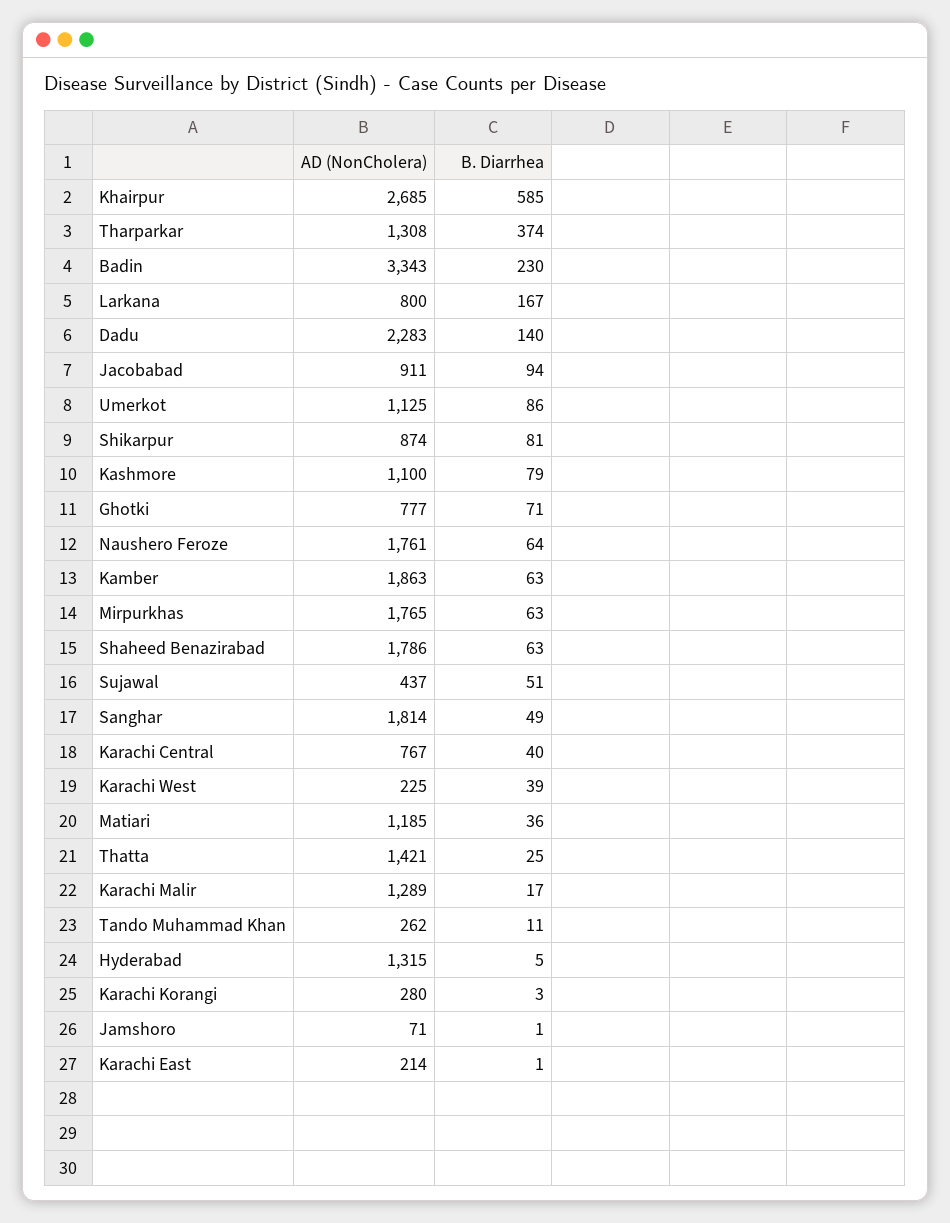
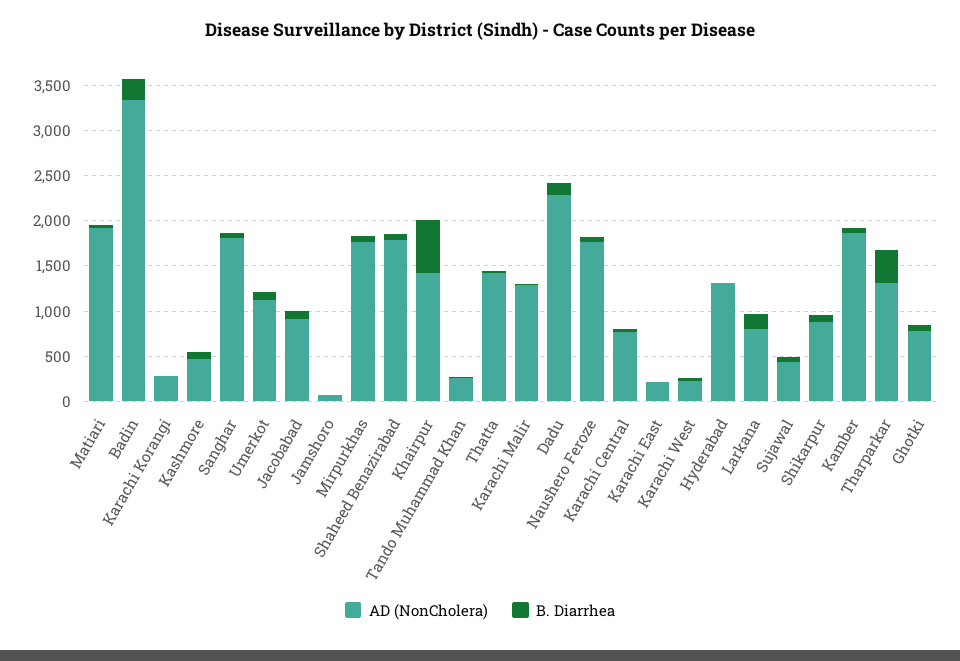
  {
    "AD (NonCholera)": {
-     "Khairpur": 2685,
+     "Khairpur": 1400,
      "Tharparkar": 1308,
      "Badin": 3343,
      "Larkana": 800,
      "Dadu": 2283,
      "Jacobabad": 911,
      "Umerkot": 1125,
      "Shikarpur": 874,
-     "Kashmore": 1100,
+     "Kashmore": 500,
      "Ghotki": 777,
      "Naushero Feroze": 1761,
      "Kamber": 1863,
      "Mirpurkhas": 1765,
      "Shaheed Benazirabad": 1786,
      "Sujawal": 437,
      "Sanghar": 1814,
      "Karachi Central": 767,
      "Karachi West": 225,
-     "Matiari": 1185,
+     "Matiari": 1900,
      "Thatta": 1421,
      "Karachi Malir": 1289,
      "Tando Muhammad Khan": 262,
      "Hyderabad": 1315,
      "Karachi Korangi": 280,
      "Jamshoro": 71,
      "Karachi East": 214
    },
    "B. Diarrhea": {
      "Khairpur": 585,
      "Tharparkar": 374,
      "Badin": 230,
      "Larkana": 167,
      "Dadu": 140,
      "Jacobabad": 94,
      "Umerkot": 86,
      "Shikarpur": 81,
      "Kashmore": 79,
      "Ghotki": 71,
      "Naushero Feroze": 64,
      "Kamber": 63,
      "Mirpurkhas": 63,
      "Shaheed Benazirabad": 63,
      "Sujawal": 51,
      "Sanghar": 49,
      "Karachi Central": 40,
      "Karachi West": 39,
      "Matiari": 36,
      "Thatta": 25,
      "Karachi Malir": 17,
      "Tando Muhammad Khan": 11,
      "Hyderabad": 5,
      "Karachi Korangi": 3,
      "Jamshoro": 1,
      "Karachi East": 1
    }
  }

